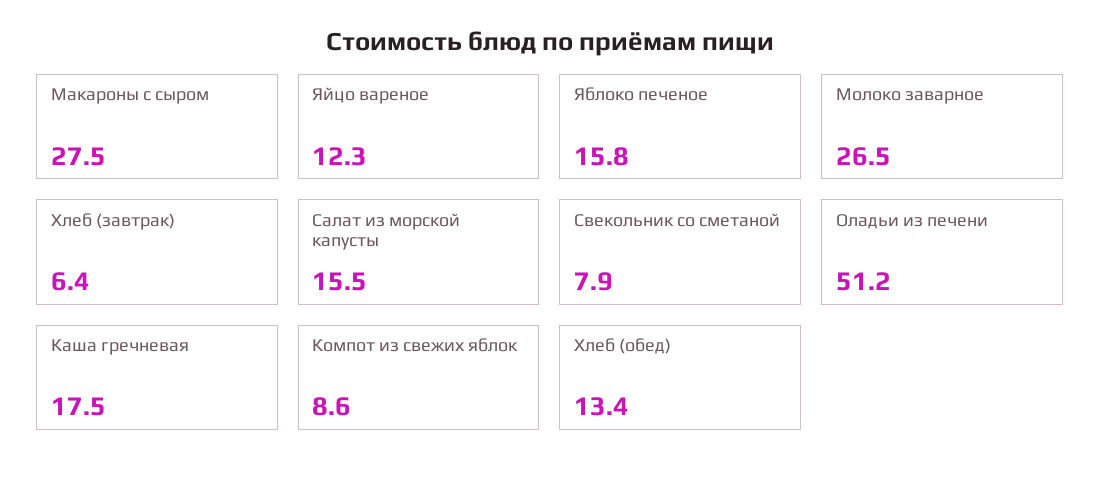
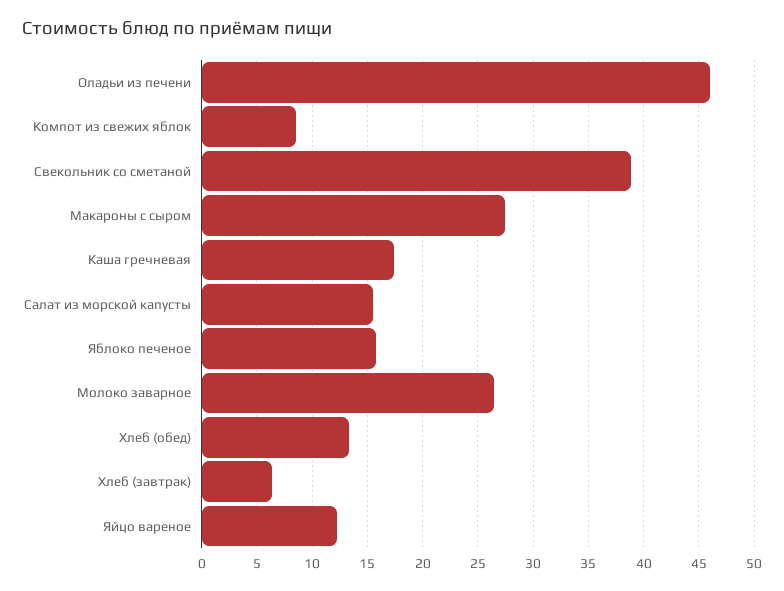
  {
    "Макароны с сыром": 27.5,
    "Яйцо вареное": 12.3,
    "Яблоко печеное": 15.8,
    "Молоко заварное": 26.5,
    "Хлеб (завтрак)": 6.4,
    "Салат из морской капусты": 15.5,
-   "Свекольник со сметаной": 7.9,
+   "Свекольник со сметаной": 39,
-   "Оладьи из печени": 51.2,
+   "Оладьи из печени": 46,
    "Каша гречневая": 17.5,
    "Компот из свежих яблок": 8.6,
    "Хлеб (обед)": 13.4
  }

